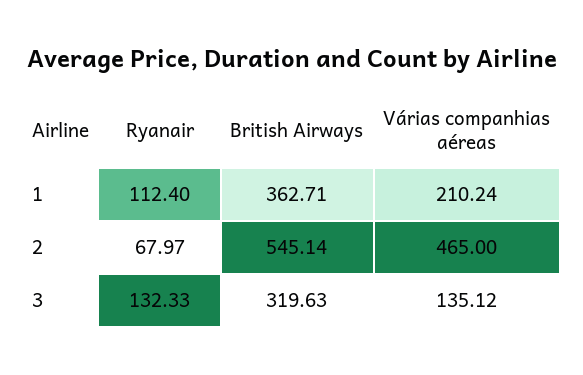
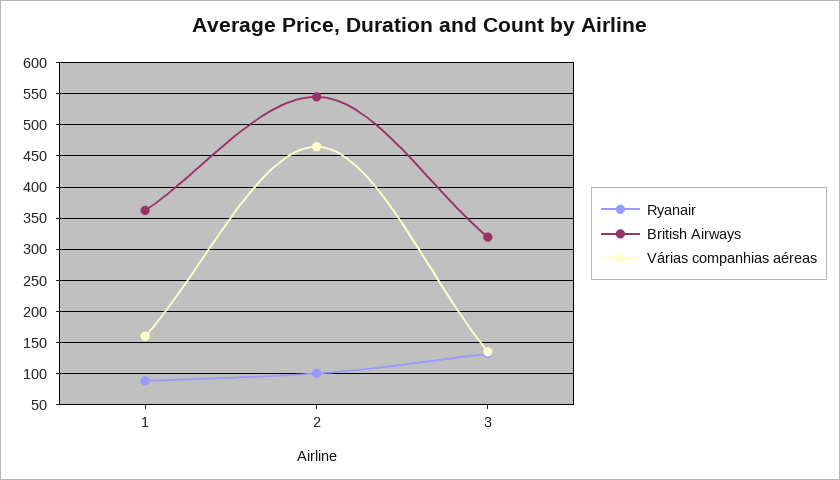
  {
    "Ryanair": {
-     "1": 112.4,
+     "1": 90,
-     "2": 67.97,
+     "2": 100,
      "3": 132.33
    },
    "British Airways": {
      "1": 362.71,
      "2": 545.14,
      "3": 319.63
    },
    "Várias companhias aéreas": {
-     "1": 210.24,
+     "1": 160,
      "2": 465,
      "3": 135.12
    }
  }

